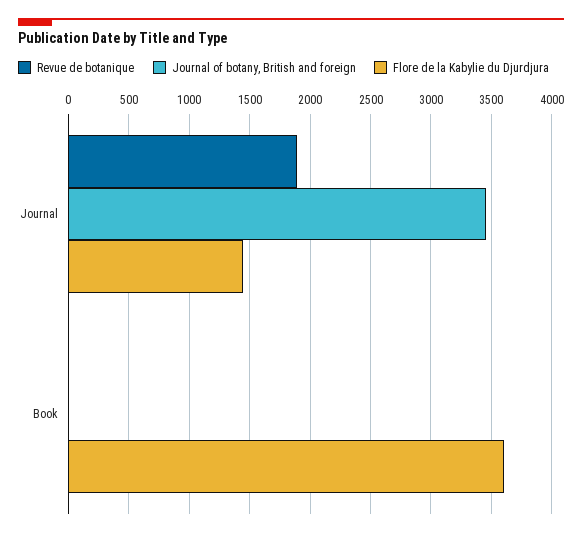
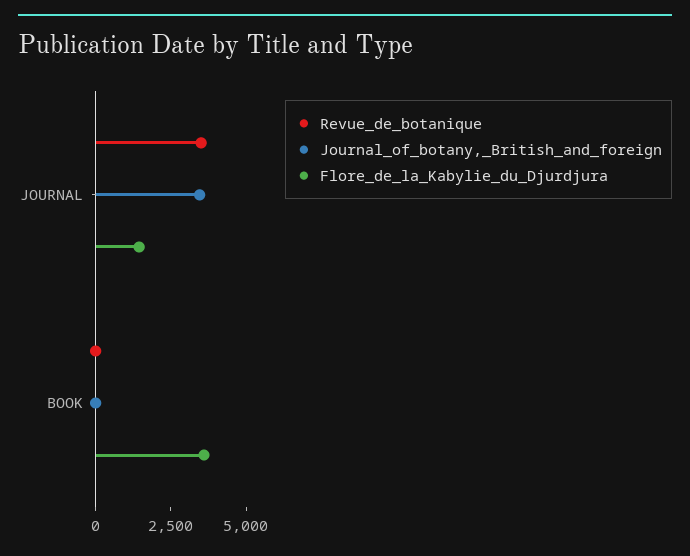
  {
    "Revue de botanique": {
-     "Journal": 1900,
+     "Journal": 3500,
      "Book": 0
    },
    "Journal of botany, British and foreign": {
      "Journal": 3450,
      "Book": 0
    },
    "Flore de la Kabylie du Djurdjura": {
      "Journal": 1450,
      "Book": 3600
    }
  }

